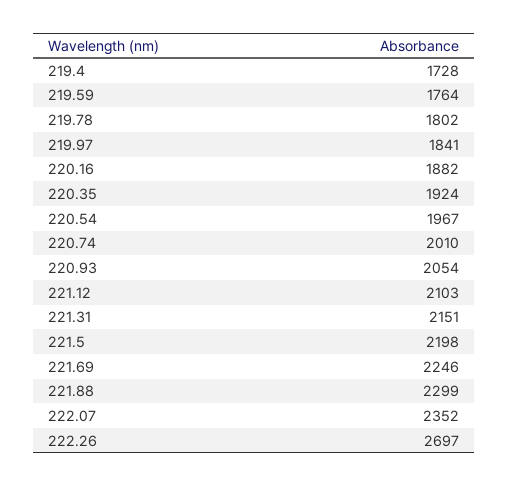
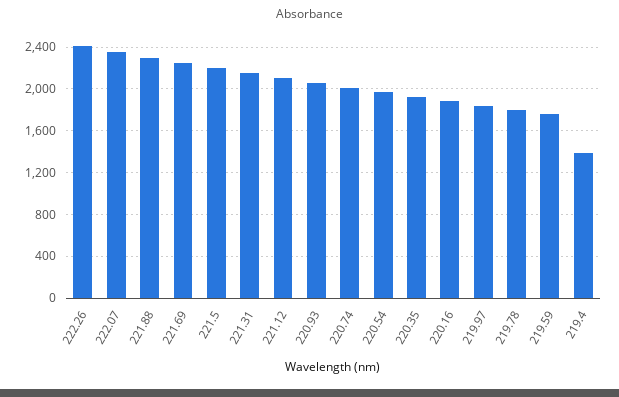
  {
-   "219.4": 1728,
+   "219.4": 1400,
    "219.59": 1764,
    "219.78": 1802,
    "219.97": 1841,
    "220.16": 1882,
    "220.35": 1924,
    "220.54": 1967,
    "220.74": 2010,
    "220.93": 2054,
    "221.12": 2103,
    "221.31": 2151,
    "221.5": 2198,
    "221.69": 2246,
    "221.88": 2299,
    "222.07": 2352,
-   "222.26": 2697
+   "222.26": 2400
  }

